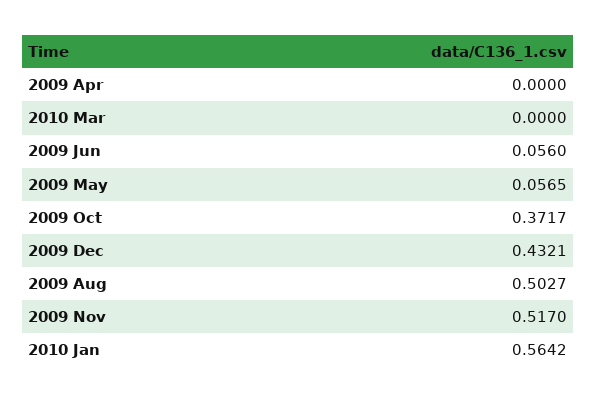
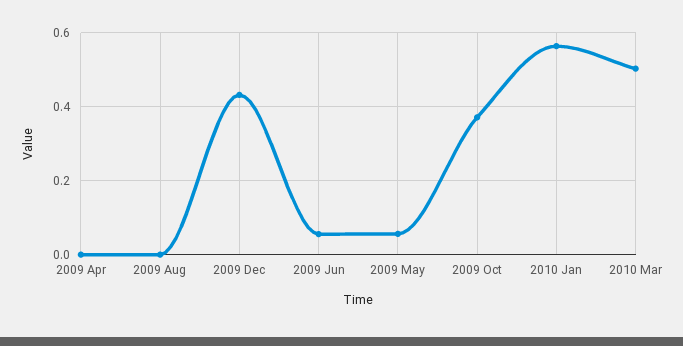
  {
    "2009 Apr": 0,
-   "2010 Mar": 0,
+   "2010 Mar": 0.5,
    "2009 Jun": 0.056,
    "2009 May": 0.0565,
    "2009 Oct": 0.3717,
    "2009 Dec": 0.4321,
-   "2009 Aug": 0.5027,
+   "2009 Aug": 0,
-   "2009 Nov": 0.517,
    "2010 Jan": 0.5642
  }

